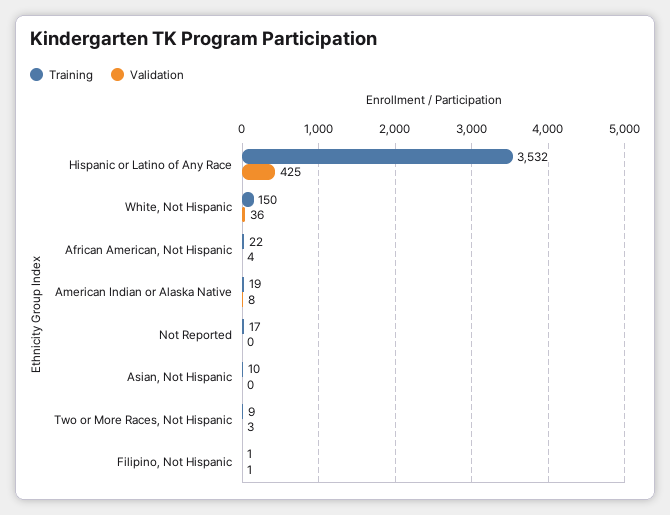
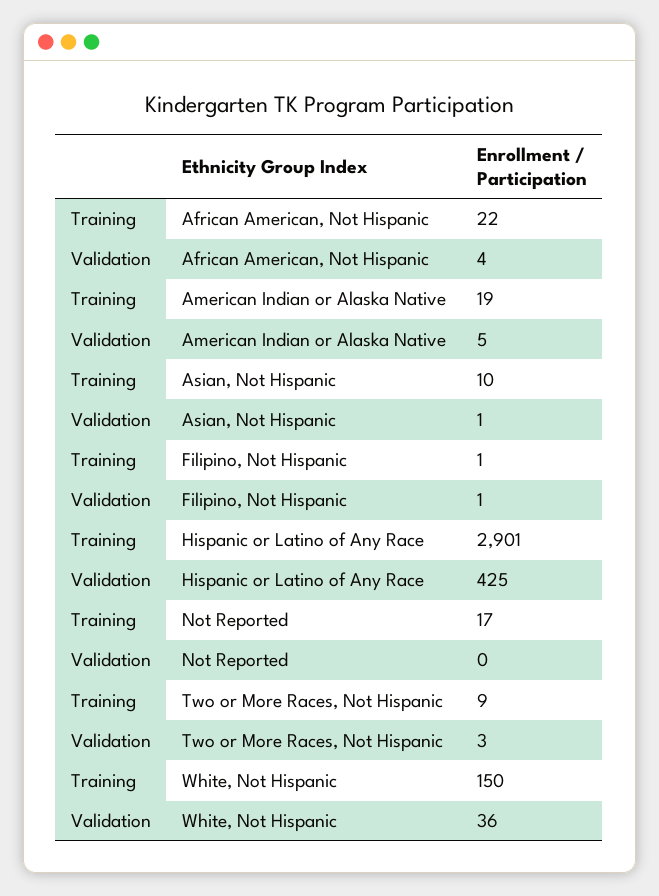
  {
    "Training": {
-     "Hispanic or Latino of Any Race": 3532,
+     "Hispanic or Latino of Any Race": 2901,
      "White, Not Hispanic": 150,
      "African American, Not Hispanic": 22,
      "American Indian or Alaska Native": 19,
      "Not Reported": 17,
      "Asian, Not Hispanic": 10,
      "Two or More Races, Not Hispanic": 9,
      "Filipino, Not Hispanic": 1
    },
    "Validation": {
      "Hispanic or Latino of Any Race": 425,
      "White, Not Hispanic": 36,
      "African American, Not Hispanic": 4,
-     "American Indian or Alaska Native": 8,
+     "American Indian or Alaska Native": 5,
      "Not Reported": 0,
-     "Asian, Not Hispanic": 0,
+     "Asian, Not Hispanic": 1,
      "Two or More Races, Not Hispanic": 3,
      "Filipino, Not Hispanic": 1
    }
  }

